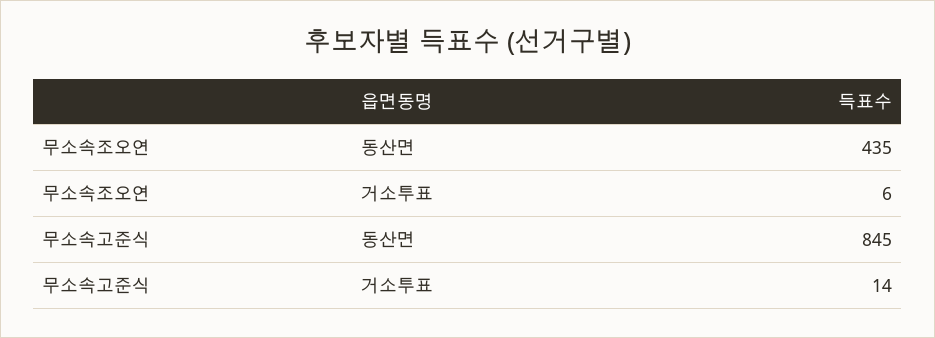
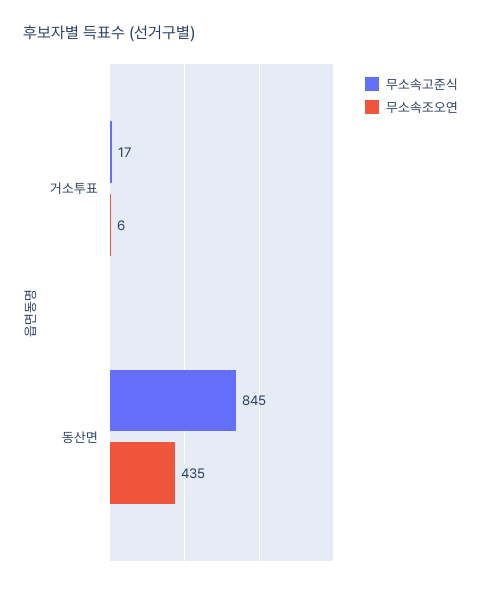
  {
    "무소속조오연": {
      "동산면": 435,
      "거소투표": 6
    },
    "무소속고준식": {
      "동산면": 845,
-     "거소투표": 14
+     "거소투표": 17
    }
  }

